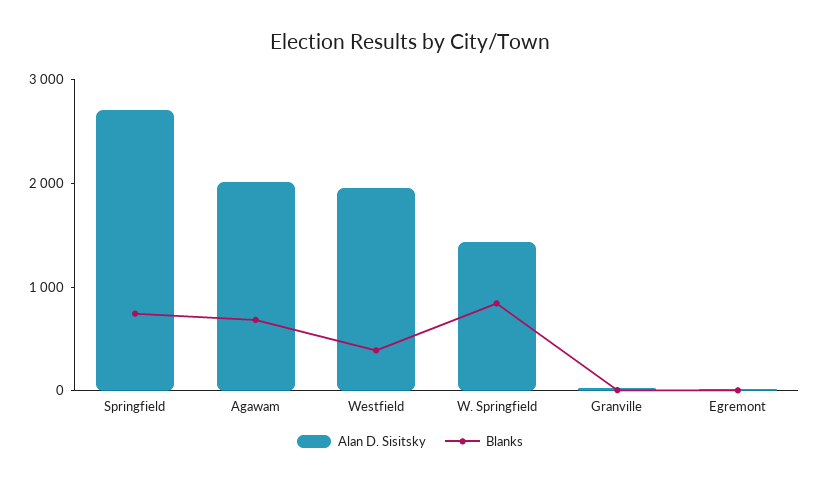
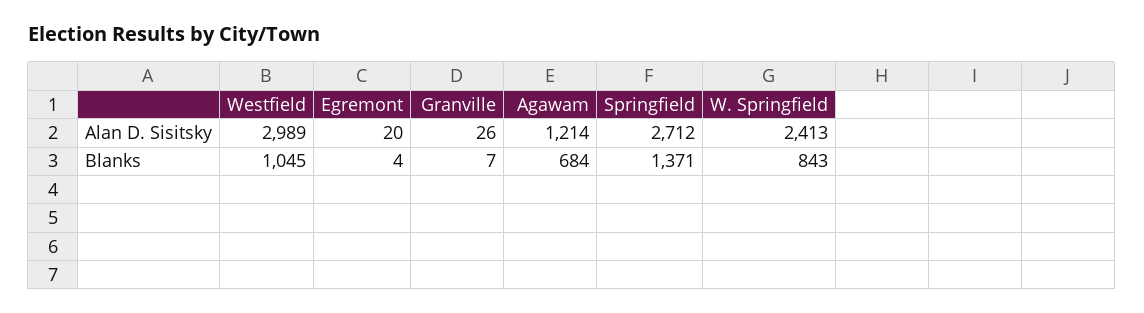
  {
    "Alan D. Sisitsky": {
      "Springfield": 2712,
-     "Agawam": 2000,
+     "Agawam": 1214,
-     "Westfield": 2000,
+     "Westfield": 2989,
-     "W. Springfield": 1400,
+     "W. Springfield": 2413,
      "Granville": 26,
      "Egremont": 20
    },
    "Blanks": {
-     "Springfield": 800,
+     "Springfield": 1371,
      "Agawam": 684,
-     "Westfield": 400,
+     "Westfield": 1045,
      "W. Springfield": 843,
      "Granville": 7,
      "Egremont": 4
    }
  }

